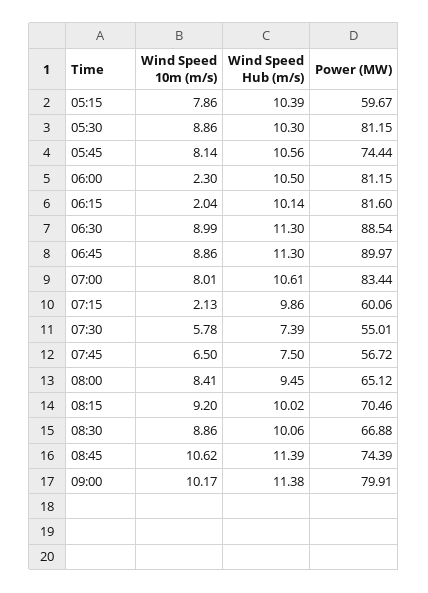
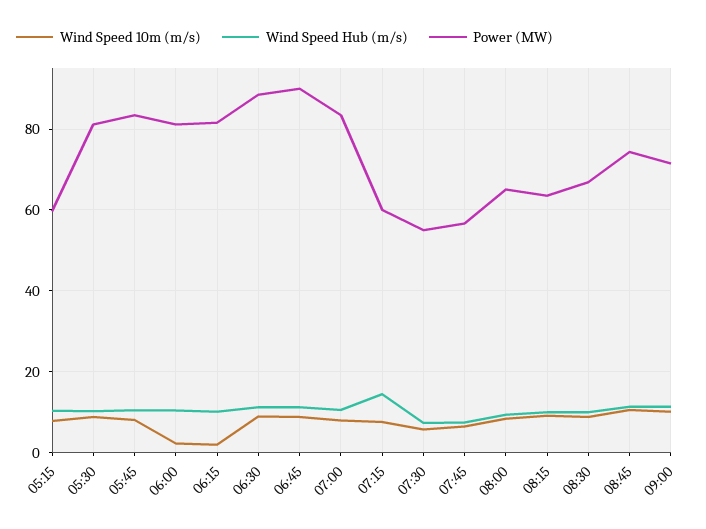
  {
    "Wind Speed 10m (m/s)": {
      "05:15": 7.86,
      "05:30": 8.86,
      "05:45": 8.14,
      "06:00": 2.3,
      "06:15": 2.04,
      "06:30": 8.99,
      "06:45": 8.86,
      "07:00": 8.01,
-     "07:15": 2.13,
+     "07:15": 8,
      "07:30": 5.78,
      "07:45": 6.5,
      "08:00": 8.41,
      "08:15": 9.2,
      "08:30": 8.86,
      "08:45": 10.62,
      "09:00": 10.17
    },
    "Wind Speed Hub (m/s)": {
      "05:15": 10.39,
      "05:30": 10.3,
      "05:45": 10.56,
      "06:00": 10.5,
      "06:15": 10.14,
      "06:30": 11.3,
      "06:45": 11.3,
      "07:00": 10.61,
-     "07:15": 9.86,
+     "07:15": 14,
      "07:30": 7.39,
      "07:45": 7.5,
      "08:00": 9.45,
      "08:15": 10.02,
      "08:30": 10.06,
      "08:45": 11.39,
      "09:00": 11.38
    },
    "Power (MW)": {
      "05:15": 59.67,
      "05:30": 81.15,
-     "05:45": 74.44,
+     "05:45": 84,
      "06:00": 81.15,
      "06:15": 81.6,
      "06:30": 88.54,
      "06:45": 89.97,
      "07:00": 83.44,
      "07:15": 60.06,
      "07:30": 55.01,
      "07:45": 56.72,
      "08:00": 65.12,
-     "08:15": 70.46,
+     "08:15": 64,
      "08:30": 66.88,
      "08:45": 74.39,
-     "09:00": 79.91
+     "09:00": 72
    }
  }

